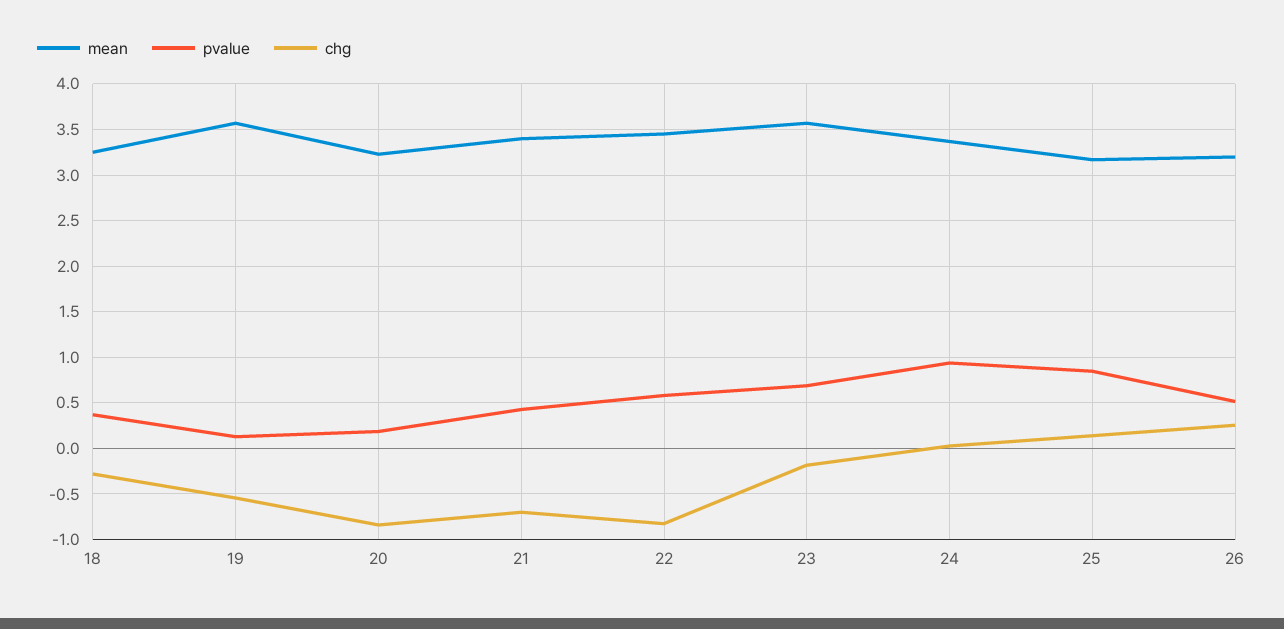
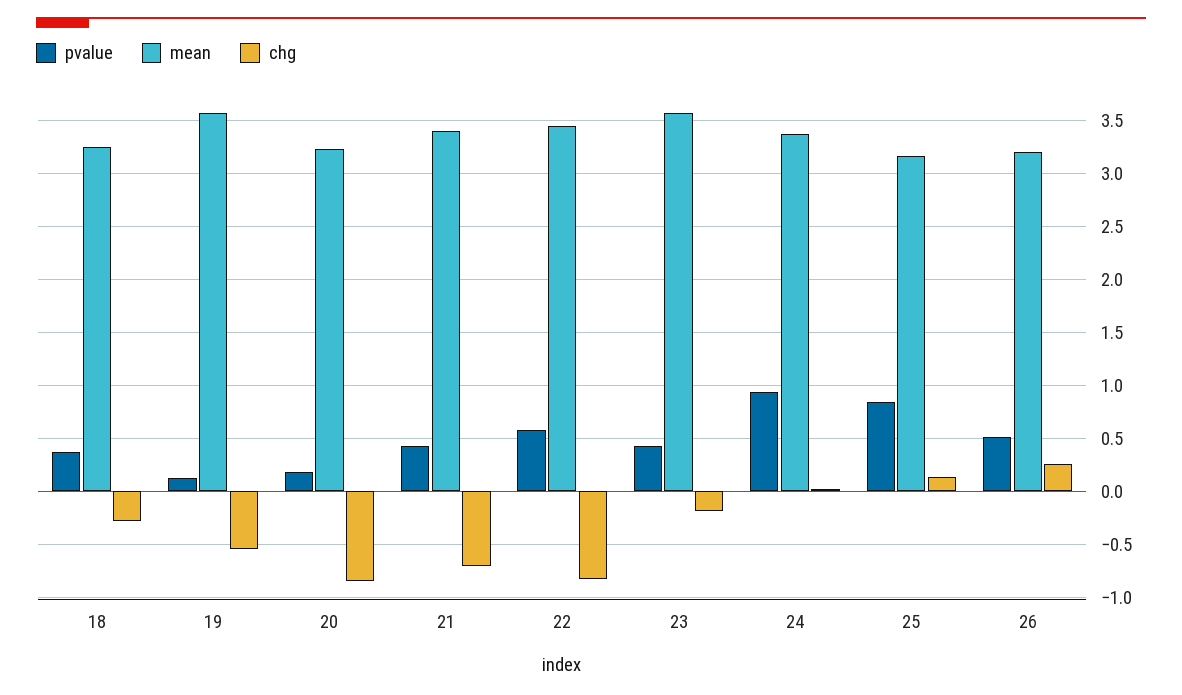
  {
    "mean": {
      "18": 3.3,
      "19": 3.6,
      "20": 3.2,
      "21": 3.4,
      "22": 3.5,
      "23": 3.6,
      "24": 3.4,
      "25": 3.2,
      "26": 3.2
    },
    "pvalue": {
      "18": 0.4,
      "19": 0.1,
      "20": 0.2,
      "21": 0.4,
      "22": 0.6,
-     "23": 0.7,
+     "23": 0.4,
      "24": 0.9,
      "25": 0.8,
      "26": 0.5
    },
    "chg": {
      "18": -0.3,
      "19": -0.5,
      "20": -0.8,
      "21": -0.7,
      "22": -0.8,
      "23": -0.2,
      "24": 0,
      "25": 0.1,
      "26": 0.3
    }
  }

